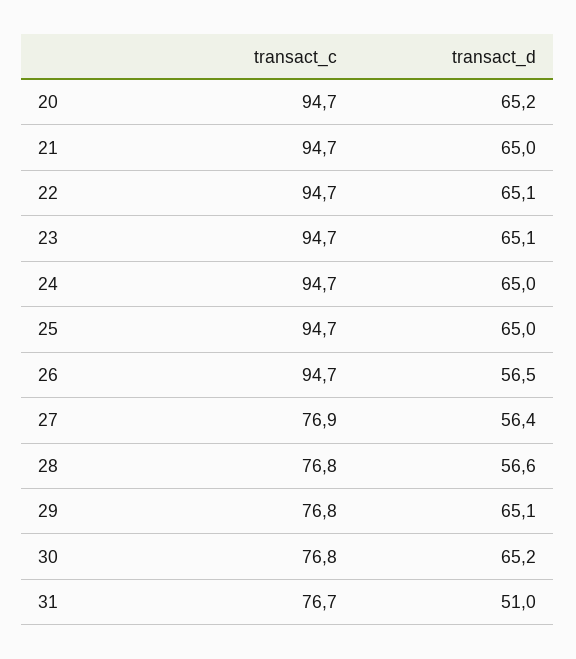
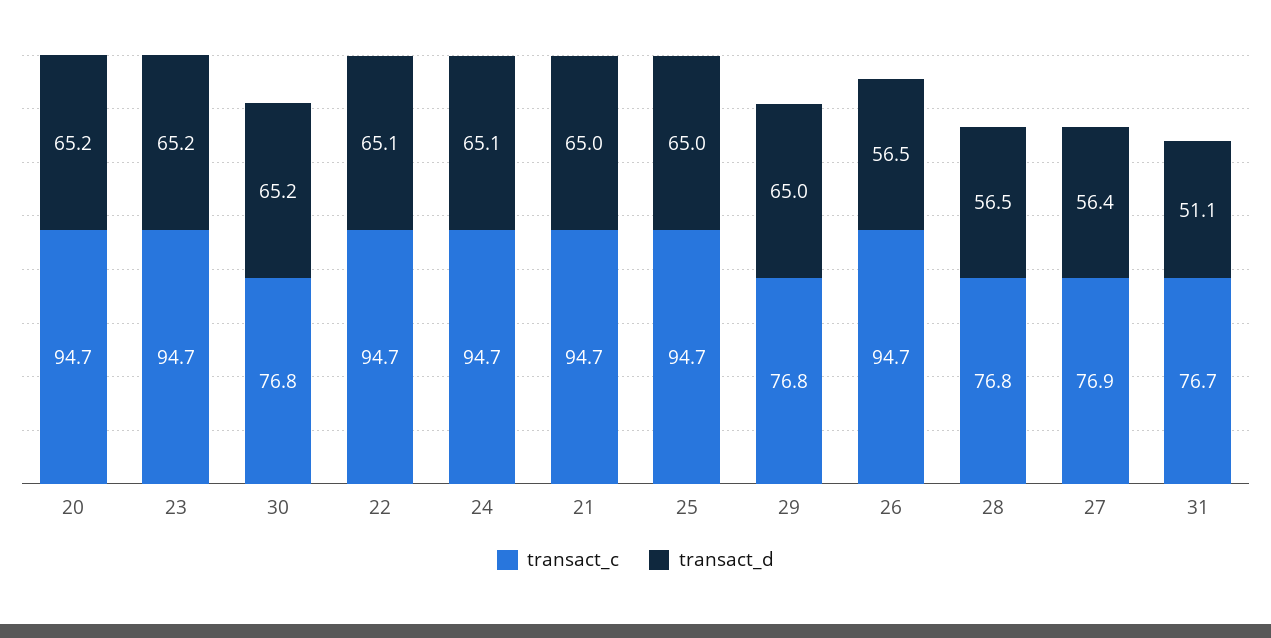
  {
    "transact_c": {
      "20": 94.7,
      "21": 94.7,
      "22": 94.7,
      "23": 94.7,
      "24": 94.7,
      "25": 94.7,
      "26": 94.7,
      "27": 76.9,
      "28": 76.8,
      "29": 76.8,
      "30": 76.8,
      "31": 76.7
    },
    "transact_d": {
      "20": 65.2,
      "21": 65,
      "22": 65.1,
-     "23": 65.1,
+     "23": 65.2,
-     "24": 65,
+     "24": 65.1,
      "25": 65,
      "26": 56.5,
      "27": 56.4,
-     "28": 56.6,
+     "28": 56.5,
-     "29": 65.1,
+     "29": 65,
      "30": 65.2,
-     "31": 51
+     "31": 51.1
    }
  }

